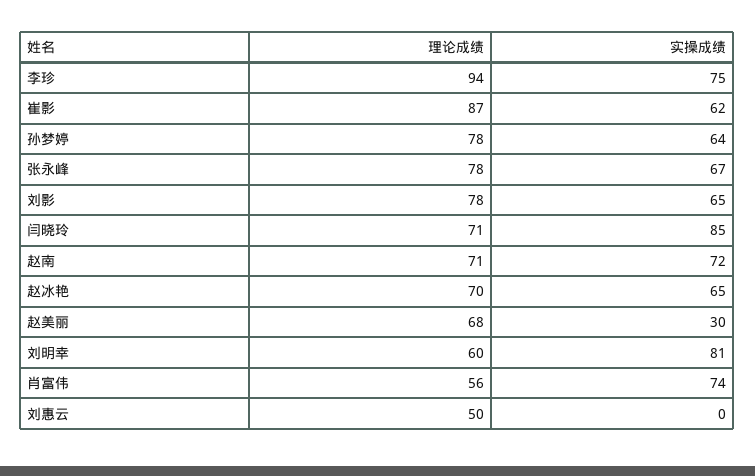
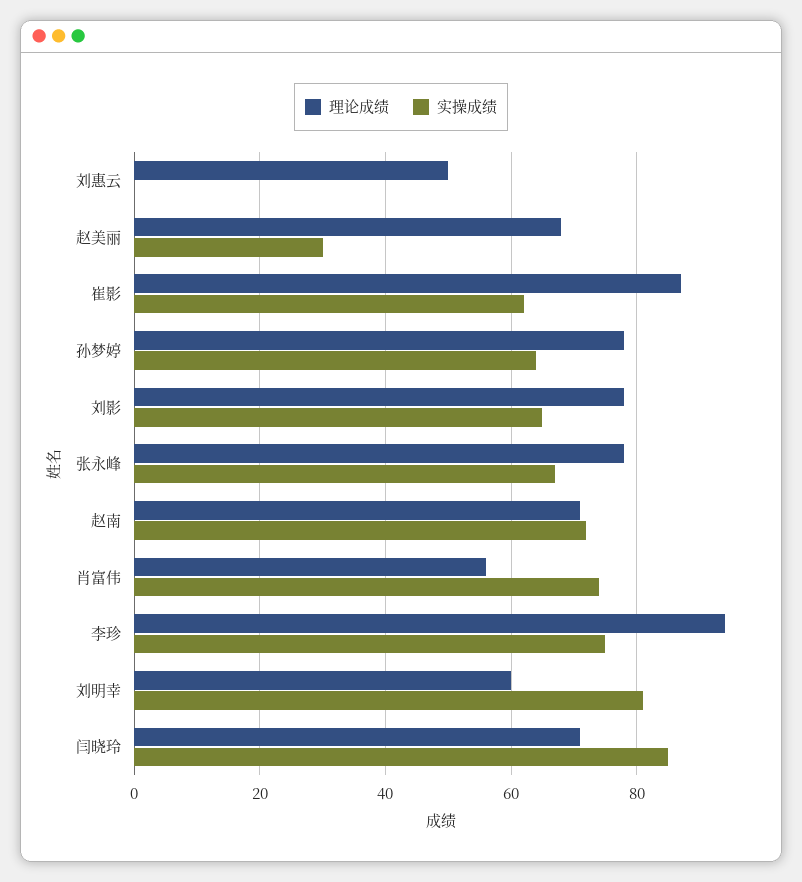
  {
    "理论成绩": {
      "李珍": 94,
      "崔影": 87,
      "孙梦婷": 78,
      "张永峰": 78,
      "刘影": 78,
      "闫晓玲": 71,
      "赵南": 71,
-     "赵冰艳": 70,
      "赵美丽": 68,
      "刘明幸": 60,
      "肖富伟": 56,
      "刘惠云": 50
    },
    "实操成绩": {
      "李珍": 75,
      "崔影": 62,
      "孙梦婷": 64,
      "张永峰": 67,
      "刘影": 65,
      "闫晓玲": 85,
      "赵南": 72,
-     "赵冰艳": 65,
      "赵美丽": 30,
      "刘明幸": 81,
      "肖富伟": 74,
      "刘惠云": 0
    }
  }

